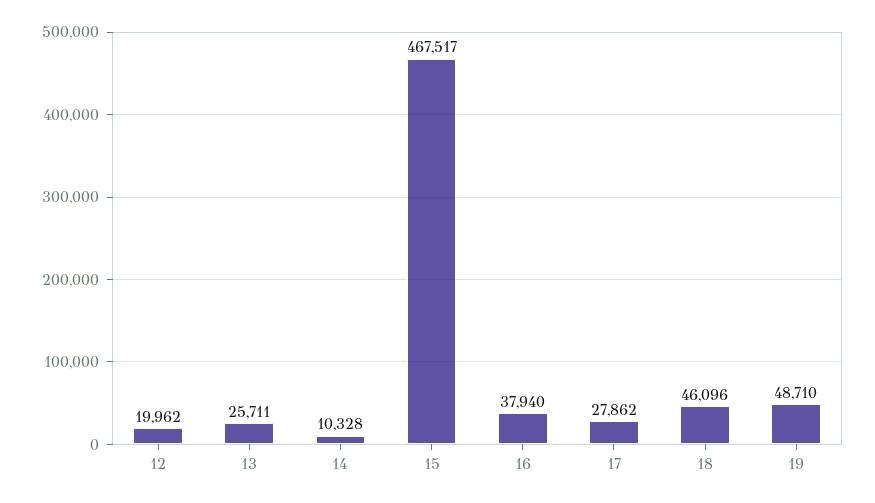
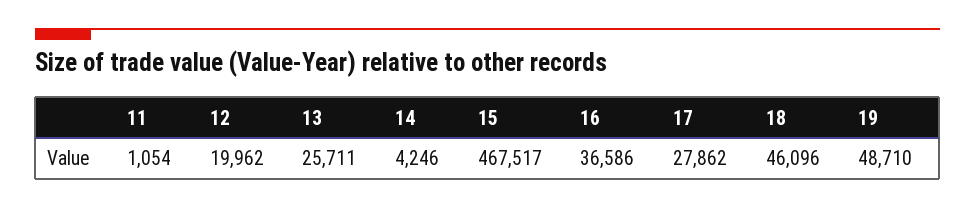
  {
    "12": 19962,
    "13": 25711,
-   "14": 10328,
+   "14": 4246,
    "15": 467517,
-   "16": 37940,
+   "16": 36586,
    "17": 27862,
    "18": 46096,
-   "19": 48710
+   "19": 48710,
+   "11": 1054
  }

